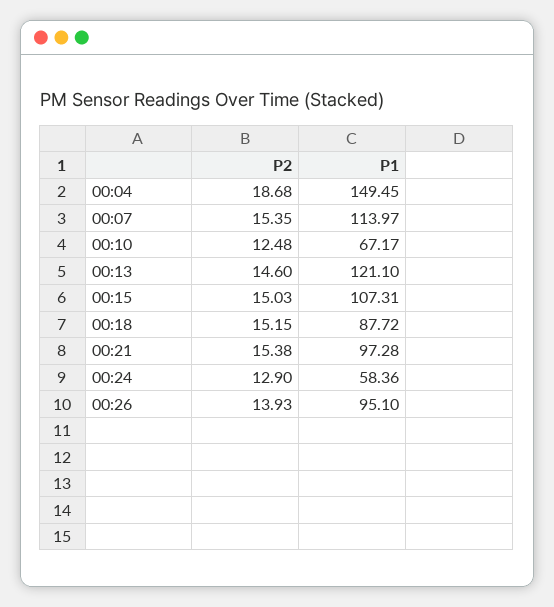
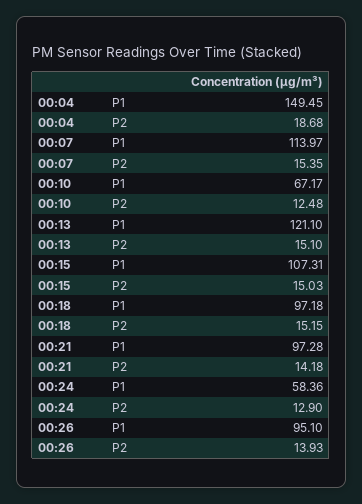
  {
    "P2": {
      "00:04": 18.68,
      "00:07": 15.35,
      "00:10": 12.48,
-     "00:13": 14.6,
+     "00:13": 15.1,
      "00:15": 15.03,
      "00:18": 15.15,
-     "00:21": 15.38,
+     "00:21": 14.18,
      "00:24": 12.9,
      "00:26": 13.93
    },
    "P1": {
      "00:04": 149.45,
      "00:07": 113.97,
      "00:10": 67.17,
      "00:13": 121.1,
      "00:15": 107.31,
-     "00:18": 87.72,
+     "00:18": 97.18,
      "00:21": 97.28,
      "00:24": 58.36,
      "00:26": 95.1
    }
  }

